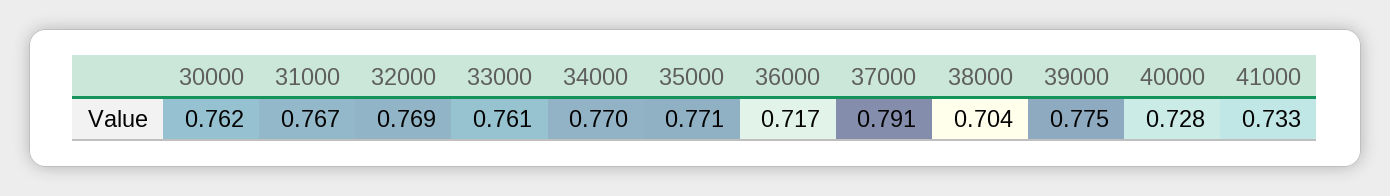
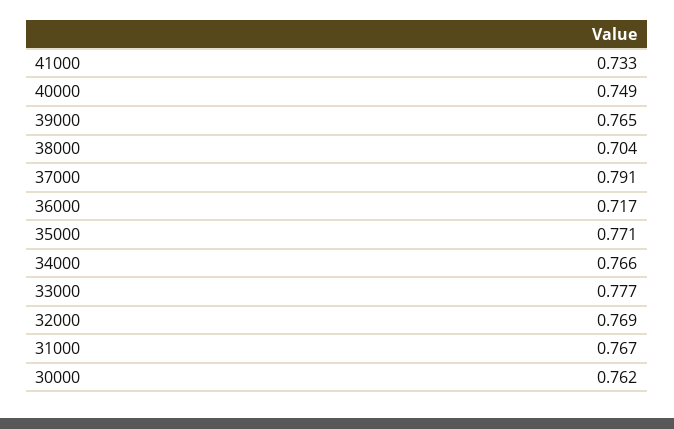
  {
    "30000": 0.762,
    "31000": 0.767,
    "32000": 0.769,
-   "33000": 0.761,
+   "33000": 0.777,
-   "34000": 0.77,
+   "34000": 0.766,
    "35000": 0.771,
    "36000": 0.717,
    "37000": 0.791,
    "38000": 0.704,
-   "39000": 0.775,
+   "39000": 0.765,
-   "40000": 0.728,
+   "40000": 0.749,
    "41000": 0.733
  }

